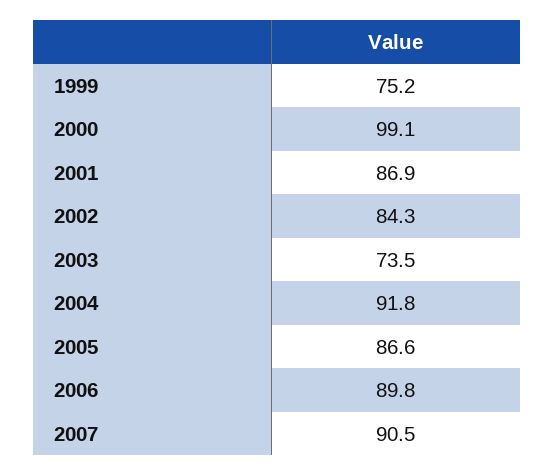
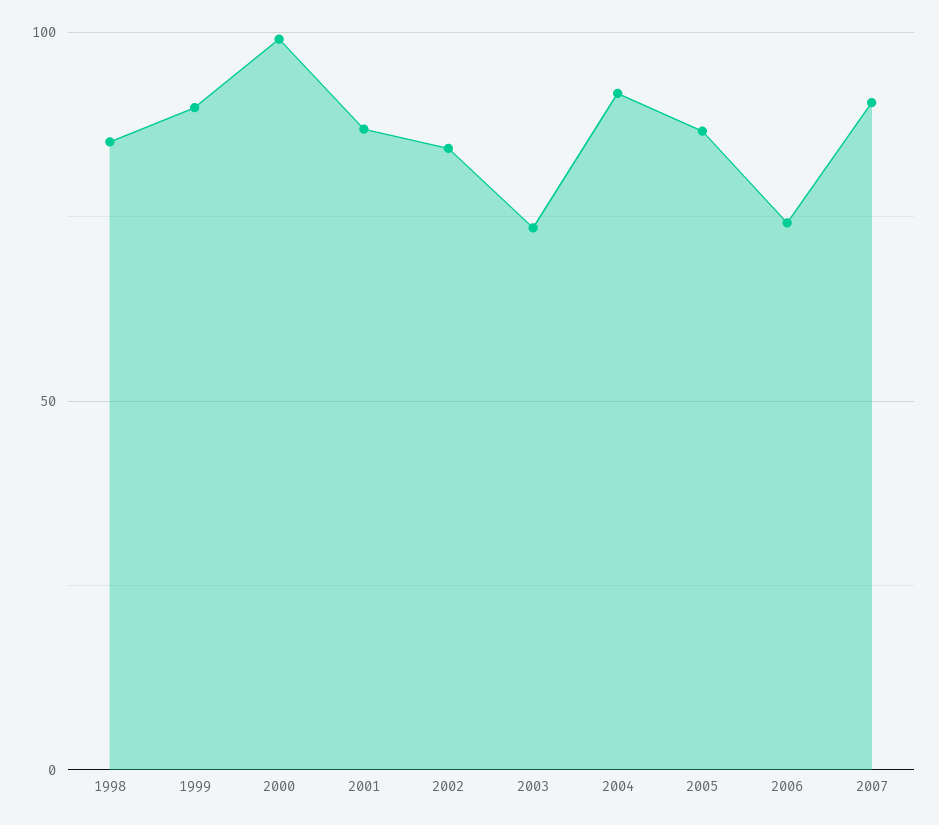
  {
-   "1999": 75.2,
+   "1999": 90,
    "2000": 99.1,
    "2001": 86.9,
    "2002": 84.3,
    "2003": 73.5,
    "2004": 91.8,
    "2005": 86.6,
-   "2006": 89.8,
+   "2006": 75,
-   "2007": 90.5
+   "2007": 90.5,
+   "1998": 85
  }

